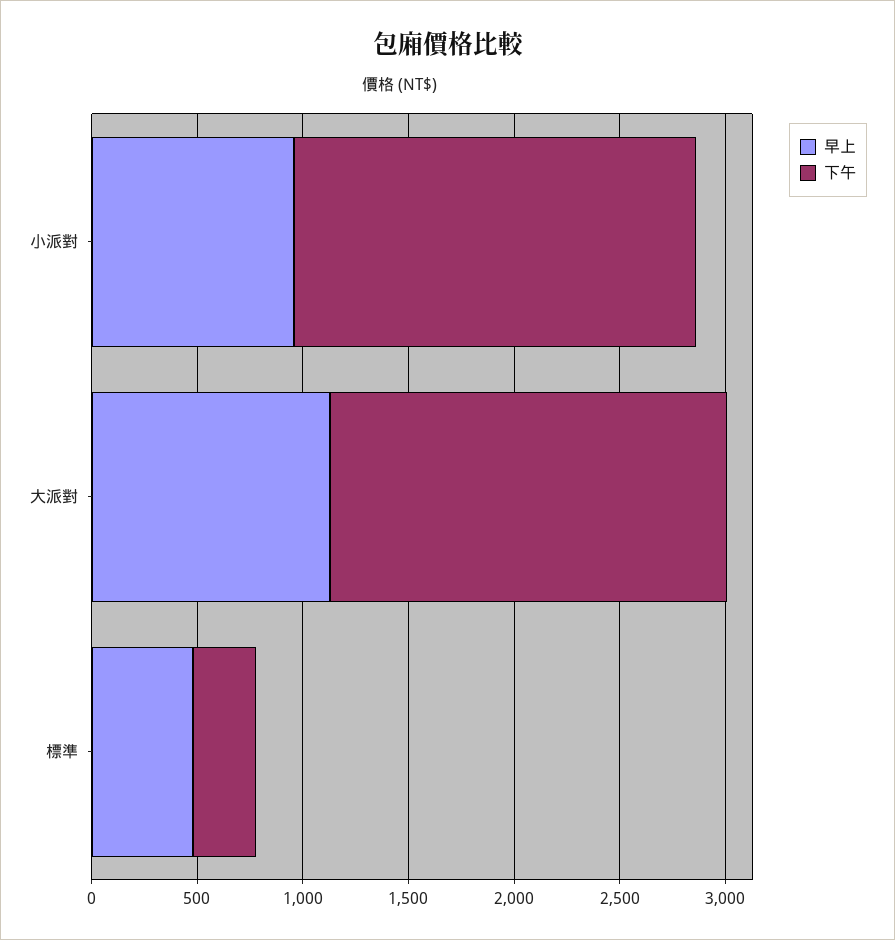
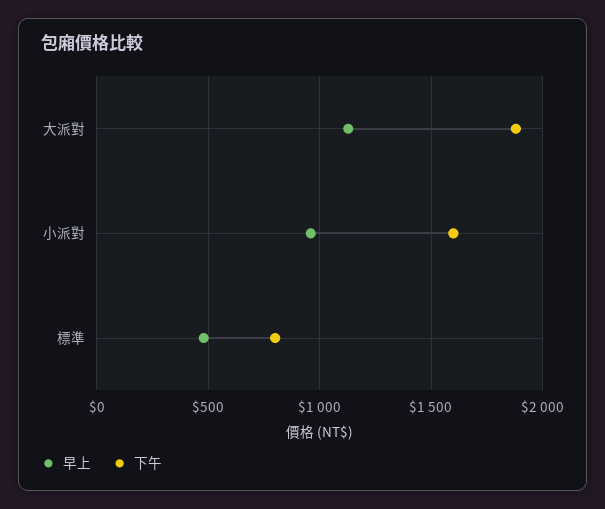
  {
    "早上": {
      "小派對": 950,
      "大派對": 1150,
      "標準": 500
    },
    "下午": {
-     "小派對": 1900,
+     "小派對": 1600,
      "大派對": 1900,
-     "標準": 300
+     "標準": 800
    }
  }

